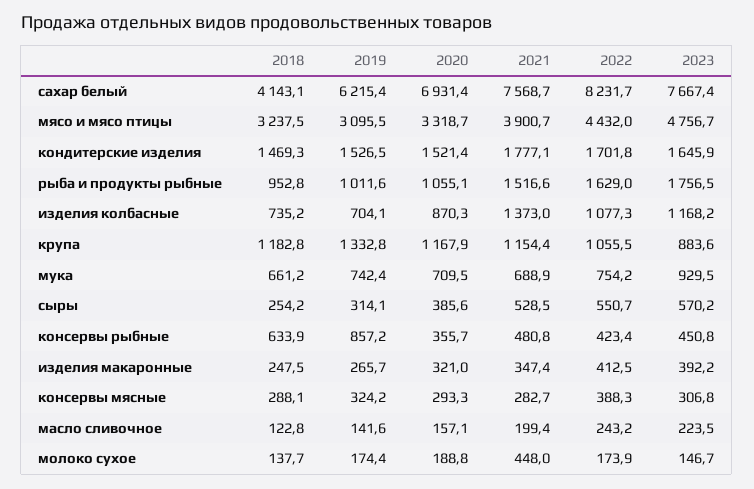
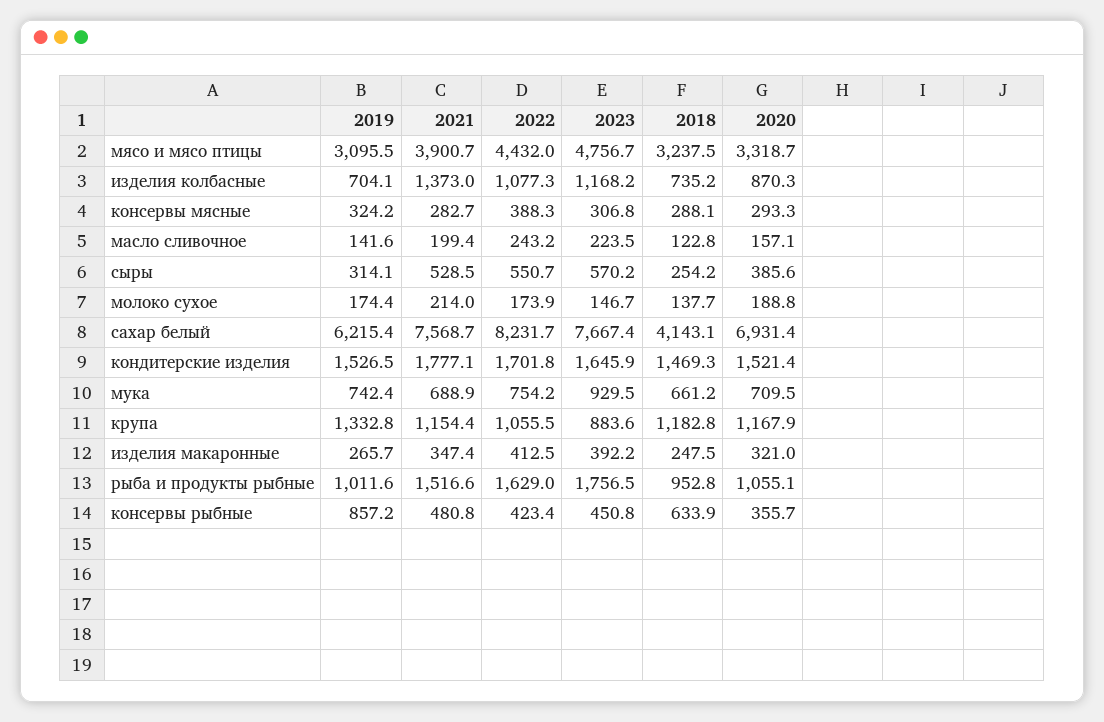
  {
    "2018": {
      "сахар белый": 4143.1,
      "мясо и мясо птицы": 3237.5,
      "кондитерские изделия": 1469.3,
      "рыба и продукты рыбные": 952.8,
      "изделия колбасные": 735.2,
      "крупа": 1182.8,
      "мука": 661.2,
      "сыры": 254.2,
      "консервы рыбные": 633.9,
      "изделия макаронные": 247.5,
      "консервы мясные": 288.1,
      "масло сливочное": 122.8,
      "молоко сухое": 137.7
    },
    "2019": {
      "сахар белый": 6215.4,
      "мясо и мясо птицы": 3095.5,
      "кондитерские изделия": 1526.5,
      "рыба и продукты рыбные": 1011.6,
      "изделия колбасные": 704.1,
      "крупа": 1332.8,
      "мука": 742.4,
      "сыры": 314.1,
      "консервы рыбные": 857.2,
      "изделия макаронные": 265.7,
      "консервы мясные": 324.2,
      "масло сливочное": 141.6,
      "молоко сухое": 174.4
    },
    "2020": {
      "сахар белый": 6931.4,
      "мясо и мясо птицы": 3318.7,
      "кондитерские изделия": 1521.4,
      "рыба и продукты рыбные": 1055.1,
      "изделия колбасные": 870.3,
      "крупа": 1167.9,
      "мука": 709.5,
      "сыры": 385.6,
      "консервы рыбные": 355.7,
      "изделия макаронные": 321,
      "консервы мясные": 293.3,
      "масло сливочное": 157.1,
      "молоко сухое": 188.8
    },
    "2021": {
      "сахар белый": 7568.7,
      "мясо и мясо птицы": 3900.7,
      "кондитерские изделия": 1777.1,
      "рыба и продукты рыбные": 1516.6,
      "изделия колбасные": 1373,
      "крупа": 1154.4,
      "мука": 688.9,
      "сыры": 528.5,
      "консервы рыбные": 480.8,
      "изделия макаронные": 347.4,
      "консервы мясные": 282.7,
      "масло сливочное": 199.4,
-     "молоко сухое": 448
+     "молоко сухое": 214
    },
    "2022": {
      "сахар белый": 8231.7,
      "мясо и мясо птицы": 4432,
      "кондитерские изделия": 1701.8,
      "рыба и продукты рыбные": 1629,
      "изделия колбасные": 1077.3,
      "крупа": 1055.5,
      "мука": 754.2,
      "сыры": 550.7,
      "консервы рыбные": 423.4,
      "изделия макаронные": 412.5,
      "консервы мясные": 388.3,
      "масло сливочное": 243.2,
      "молоко сухое": 173.9
    },
    "2023": {
      "сахар белый": 7667.4,
      "мясо и мясо птицы": 4756.7,
      "кондитерские изделия": 1645.9,
      "рыба и продукты рыбные": 1756.5,
      "изделия колбасные": 1168.2,
      "крупа": 883.6,
      "мука": 929.5,
      "сыры": 570.2,
      "консервы рыбные": 450.8,
      "изделия макаронные": 392.2,
      "консервы мясные": 306.8,
      "масло сливочное": 223.5,
      "молоко сухое": 146.7
    }
  }

